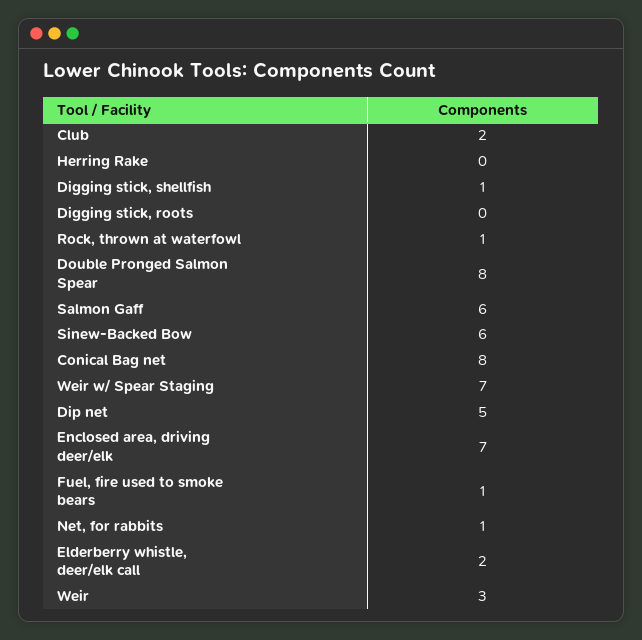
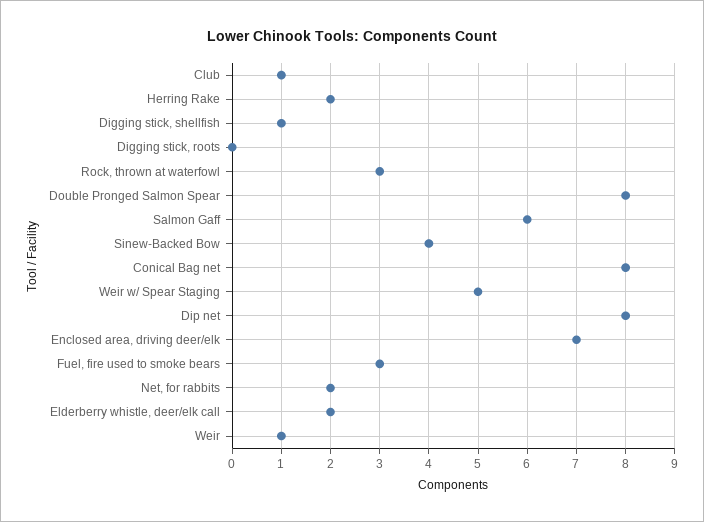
  {
-   "Club": 2,
+   "Club": 1,
-   "Herring Rake": 0,
+   "Herring Rake": 2,
    "Digging stick, shellfish": 1,
    "Digging stick, roots": 0,
-   "Rock, thrown at waterfowl": 1,
+   "Rock, thrown at waterfowl": 3,
    "Double Pronged Salmon Spear": 8,
    "Salmon Gaff": 6,
-   "Sinew-Backed Bow": 6,
+   "Sinew-Backed Bow": 4,
    "Conical Bag net": 8,
-   "Weir w/ Spear Staging": 7,
+   "Weir w/ Spear Staging": 5,
-   "Dip net": 5,
+   "Dip net": 8,
    "Enclosed area, driving deer/elk": 7,
-   "Fuel, fire used to smoke bears": 1,
+   "Fuel, fire used to smoke bears": 3,
-   "Net, for rabbits": 1,
+   "Net, for rabbits": 2,
    "Elderberry whistle, deer/elk call": 2,
-   "Weir": 3
+   "Weir": 1
  }

